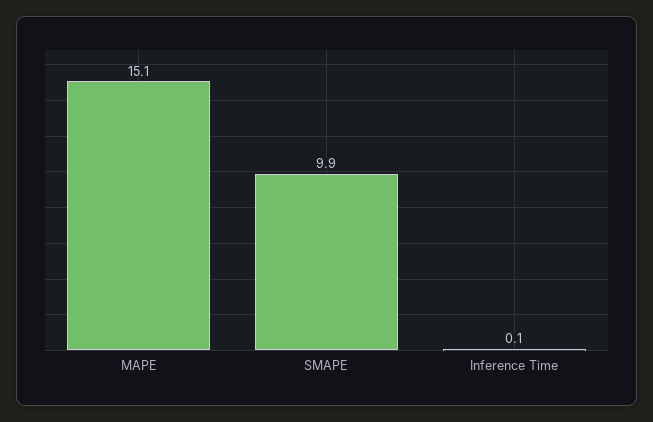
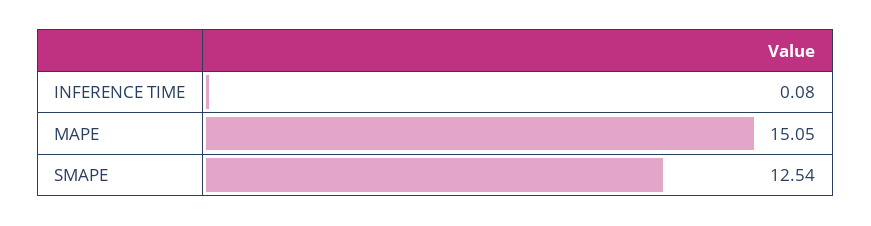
  {
    "MAPE": 15.05,
-   "SMAPE": 9.9,
+   "SMAPE": 12.54,
    "Inference Time": 0.08
  }

